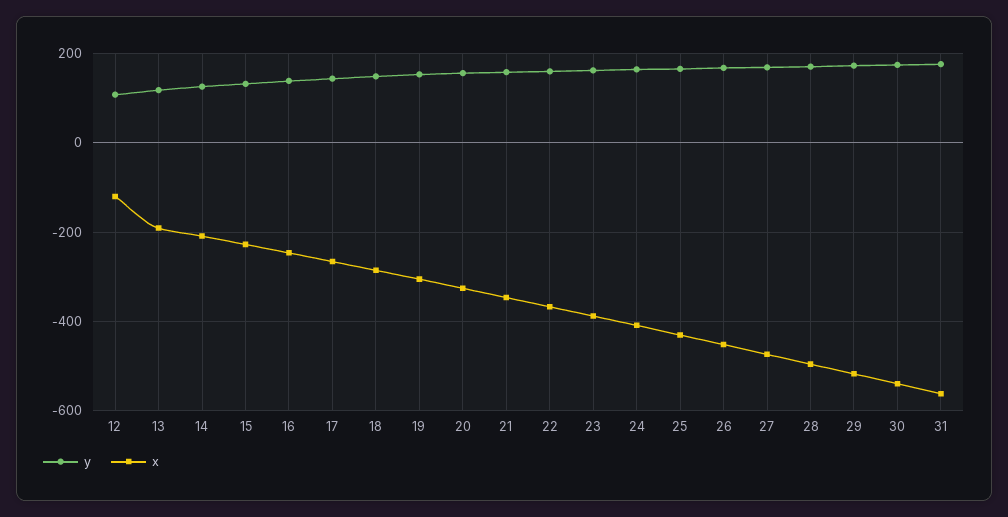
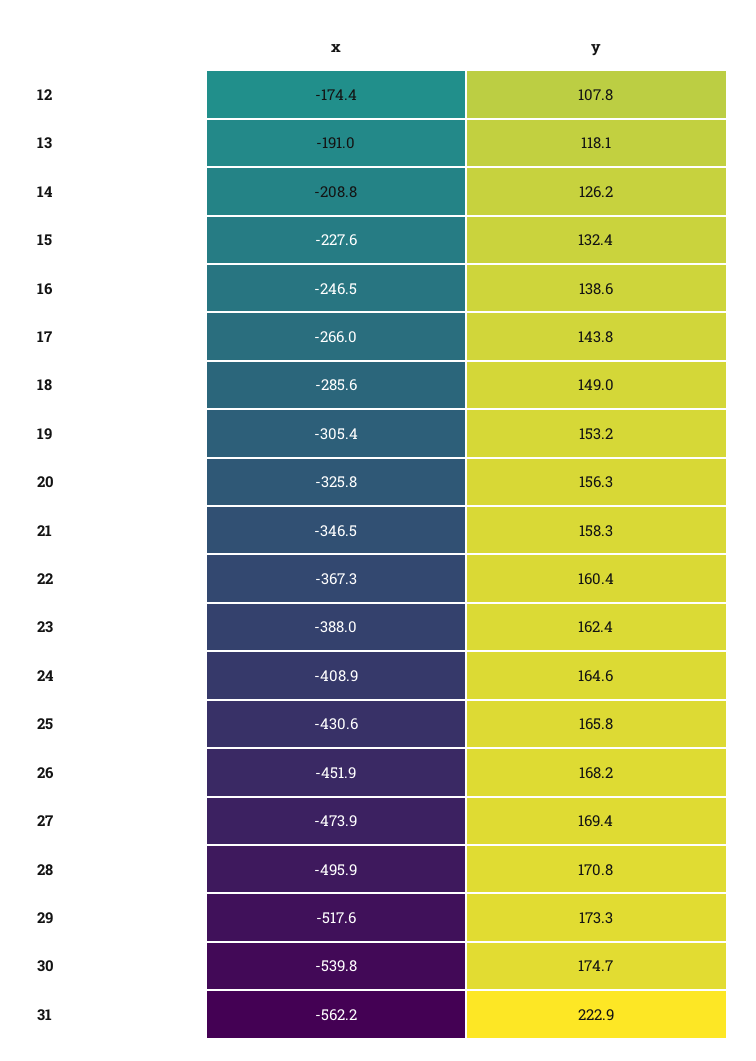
  {
    "y": {
      "12": 107.8,
      "13": 118.1,
      "14": 126.2,
      "15": 132.4,
      "16": 138.6,
      "17": 143.8,
      "18": 149,
      "19": 153.2,
      "20": 156.3,
      "21": 158.3,
      "22": 160.4,
      "23": 162.4,
      "24": 164.6,
      "25": 165.8,
      "26": 168.2,
      "27": 169.4,
      "28": 170.8,
      "29": 173.3,
      "30": 174.7,
-     "31": 180
+     "31": 222.9
    },
    "x": {
-     "12": -120,
+     "12": -174.4,
      "13": -191,
      "14": -208.8,
      "15": -227.6,
      "16": -246.5,
      "17": -266,
      "18": -285.6,
      "19": -305.4,
      "20": -325.8,
      "21": -346.5,
      "22": -367.3,
      "23": -388,
      "24": -408.9,
      "25": -430.6,
      "26": -451.9,
      "27": -473.9,
      "28": -495.9,
      "29": -517.6,
      "30": -539.8,
      "31": -562.2
    }
  }

